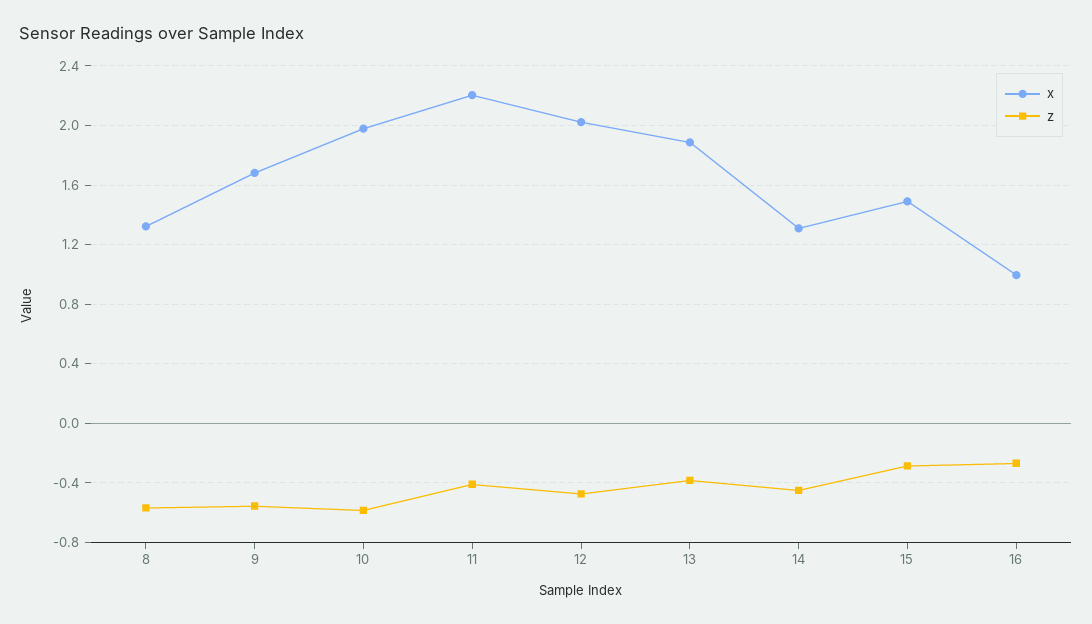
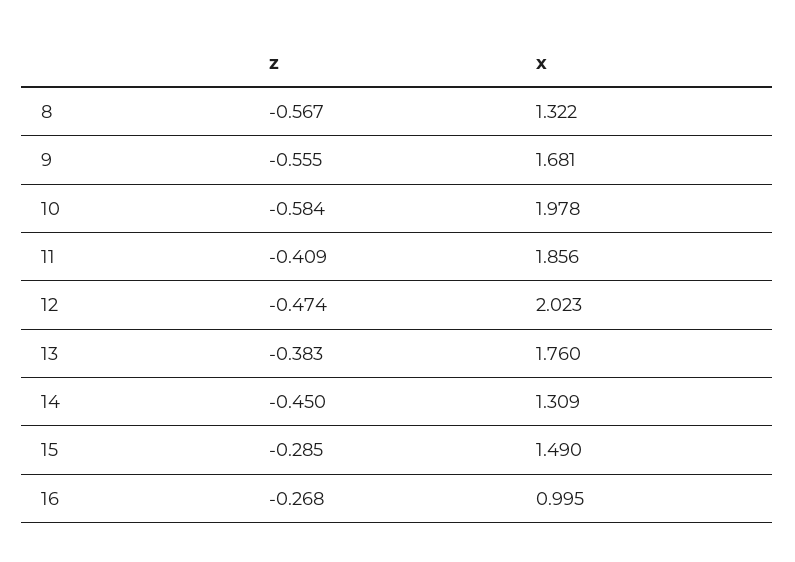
  {
    "x": {
      "8": 1.322,
      "9": 1.681,
      "10": 1.978,
-     "11": 2.2,
+     "11": 1.856,
      "12": 2.023,
-     "13": 1.9,
+     "13": 1.76,
      "14": 1.309,
      "15": 1.49,
      "16": 0.995
    },
    "z": {
      "8": -0.567,
      "9": -0.555,
      "10": -0.584,
      "11": -0.409,
      "12": -0.474,
      "13": -0.383,
      "14": -0.45,
      "15": -0.285,
      "16": -0.268
    }
  }

